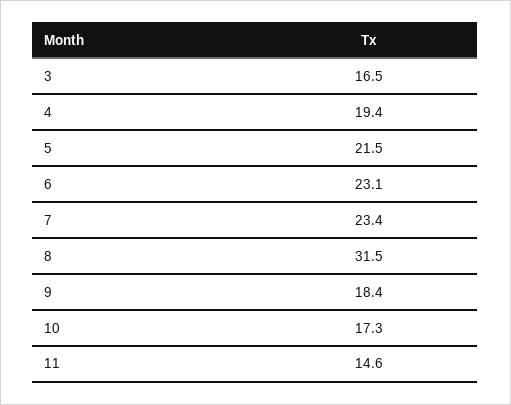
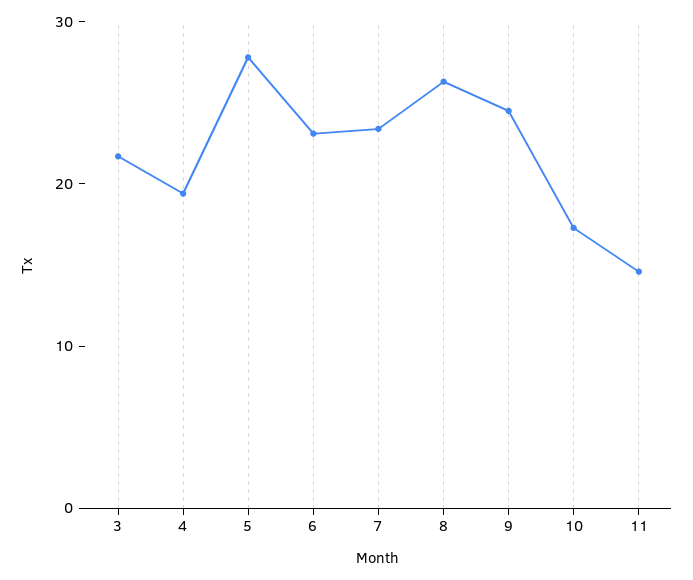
  {
-   "3": 16.5,
+   "3": 22,
    "4": 19.4,
-   "5": 21.5,
+   "5": 28,
    "6": 23.1,
    "7": 23.4,
-   "8": 31.5,
+   "8": 26,
-   "9": 18.4,
+   "9": 24,
    "10": 17.3,
    "11": 14.6
  }

